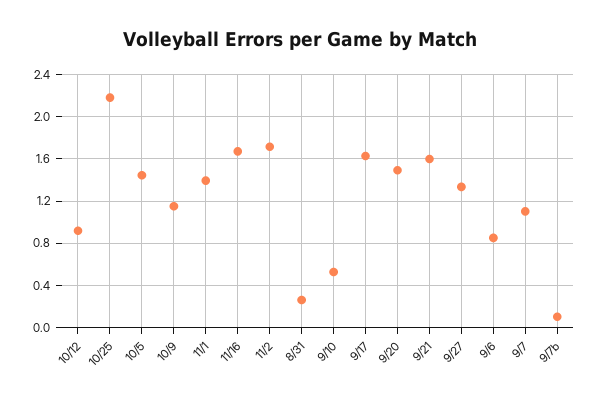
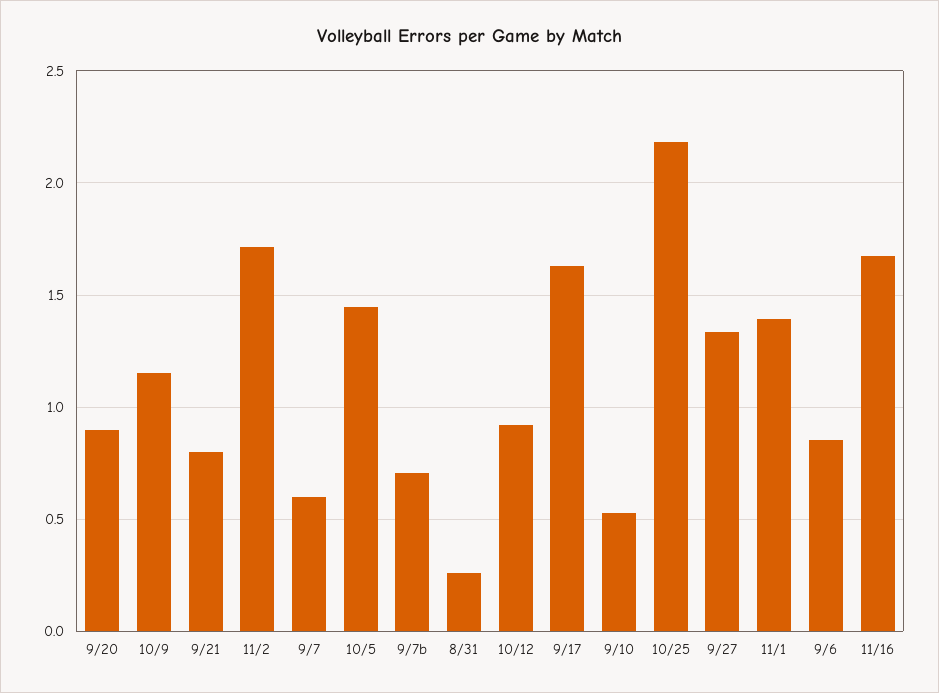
  {
    "10/12": 0.9,
    "10/25": 2.2,
    "10/5": 1.45,
    "10/9": 1.15,
    "11/1": 1.4,
    "11/16": 1.65,
    "11/2": 1.7,
    "8/31": 0.25,
    "9/10": 0.55,
    "9/17": 1.65,
-   "9/20": 1.5,
+   "9/20": 0.9,
-   "9/21": 1.6,
+   "9/21": 0.8,
    "9/27": 1.35,
    "9/6": 0.85,
-   "9/7": 1.1,
+   "9/7": 0.6,
-   "9/7b": 0.1
+   "9/7b": 0.7
  }

